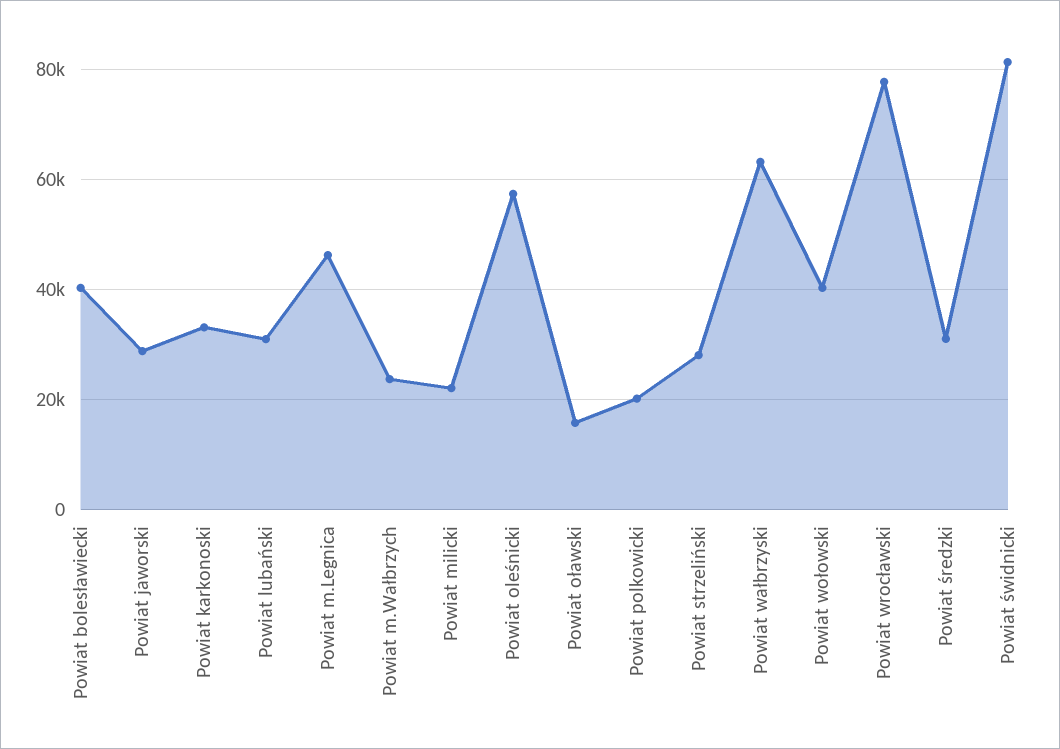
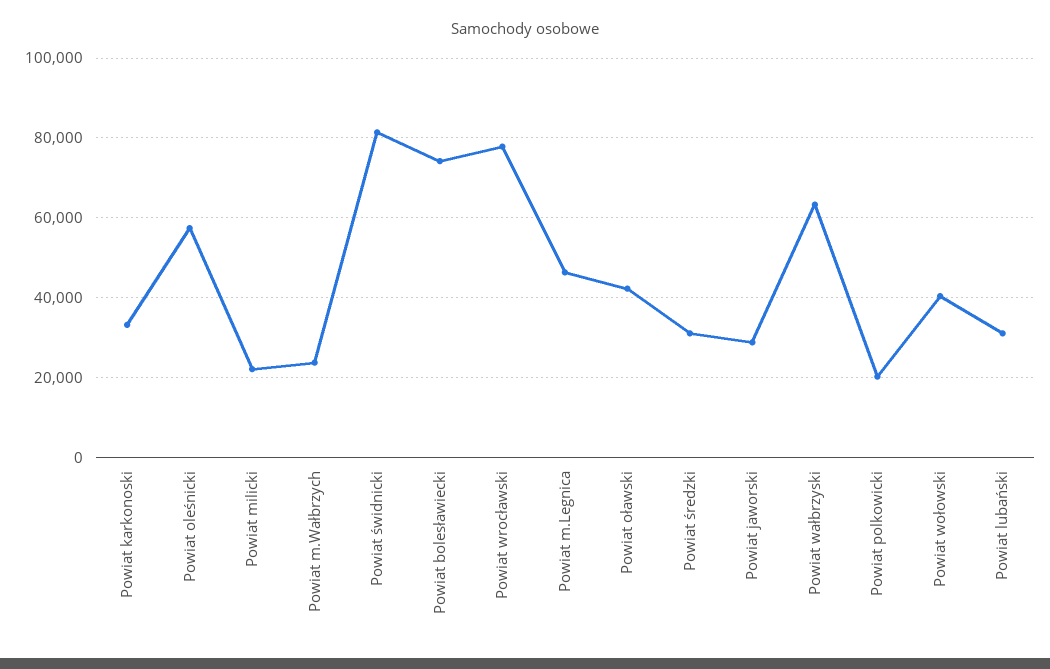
  {
-   "Powiat bolesławiecki": 40000,
+   "Powiat bolesławiecki": 74000,
    "Powiat jaworski": 28000,
    "Powiat karkonoski": 34000,
    "Powiat lubański": 30000,
    "Powiat m.Legnica": 46000,
    "Powiat m.Wałbrzych": 24000,
    "Powiat milicki": 22000,
    "Powiat oleśnicki": 58000,
-   "Powiat oławski": 16000,
+   "Powiat oławski": 42000,
    "Powiat polkowicki": 20000,
-   "Powiat strzeliński": 28000,
    "Powiat wałbrzyski": 64000,
    "Powiat wołowski": 40000,
    "Powiat wrocławski": 78000,
    "Powiat średzki": 32000,
    "Powiat świdnicki": 82000
  }

